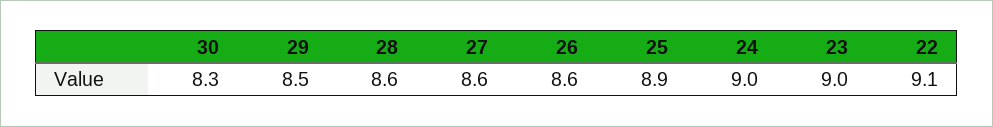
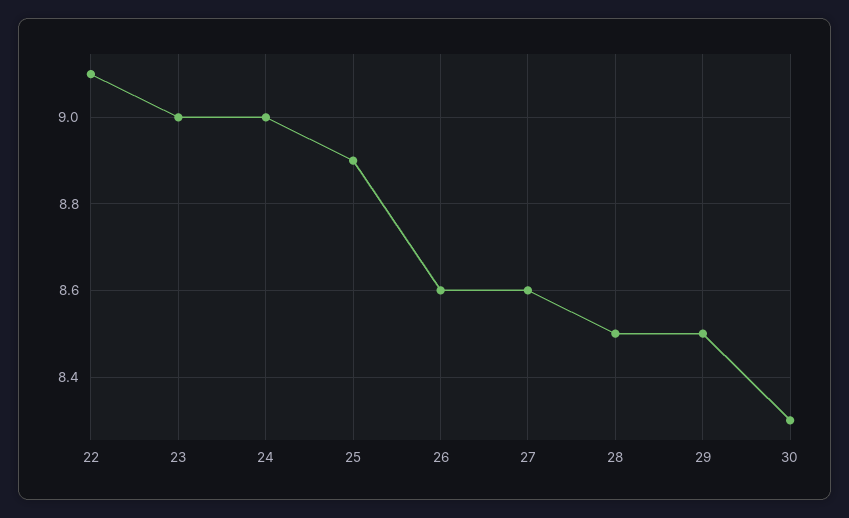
  {
    "30": 8.3,
    "29": 8.5,
-   "28": 8.6,
+   "28": 8.5,
    "27": 8.6,
    "26": 8.6,
    "25": 8.9,
    "24": 9,
    "23": 9,
    "22": 9.1
  }

